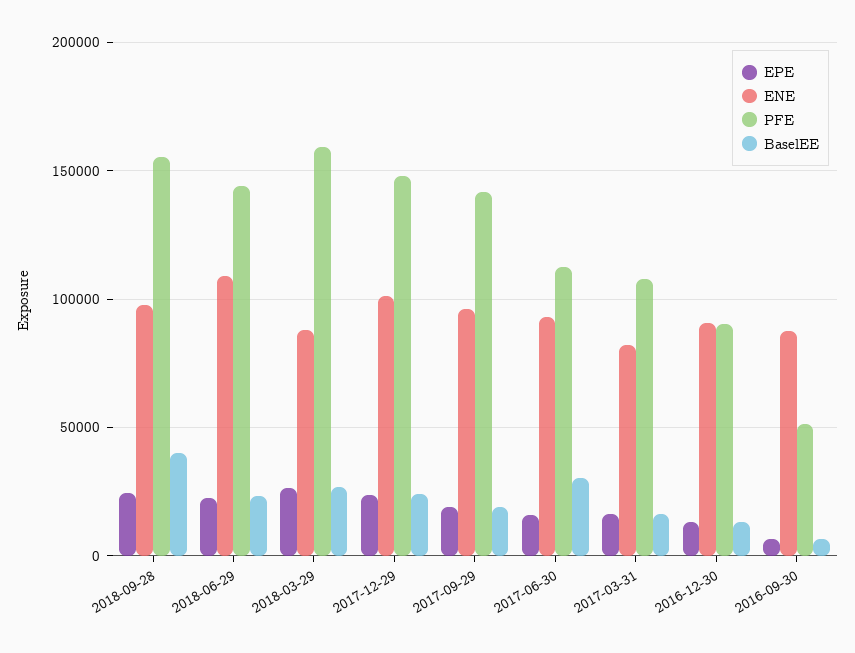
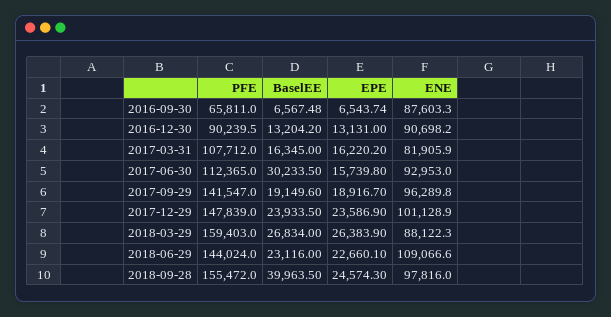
  {
    "EPE": {
      "2018-09-28": 24574.3,
      "2018-06-29": 22660.1,
      "2018-03-29": 26383.9,
      "2017-12-29": 23586.9,
      "2017-09-29": 18916.7,
      "2017-06-30": 15739.8,
      "2017-03-31": 16220.2,
      "2016-12-30": 13131,
      "2016-09-30": 6543.74
    },
    "ENE": {
      "2018-09-28": 97816,
      "2018-06-29": 109066.6,
      "2018-03-29": 88122.3,
      "2017-12-29": 101128.9,
      "2017-09-29": 96289.8,
      "2017-06-30": 92953,
      "2017-03-31": 81905.9,
      "2016-12-30": 90698.2,
      "2016-09-30": 87603.3
    },
    "PFE": {
      "2018-09-28": 155472,
      "2018-06-29": 144024,
      "2018-03-29": 159403,
      "2017-12-29": 147839,
      "2017-09-29": 141547,
      "2017-06-30": 112365,
      "2017-03-31": 107712,
      "2016-12-30": 90239.5,
-     "2016-09-30": 50000
+     "2016-09-30": 65811
    },
    "BaselEE": {
      "2018-09-28": 39963.5,
      "2018-06-29": 23116,
      "2018-03-29": 26834,
      "2017-12-29": 23933.5,
      "2017-09-29": 19149.6,
      "2017-06-30": 30233.5,
      "2017-03-31": 16345,
      "2016-12-30": 13204.2,
      "2016-09-30": 6567.48
    }
  }

